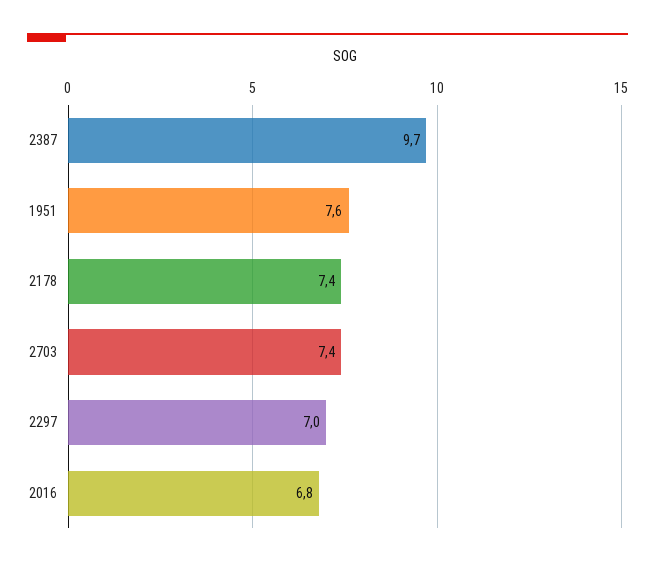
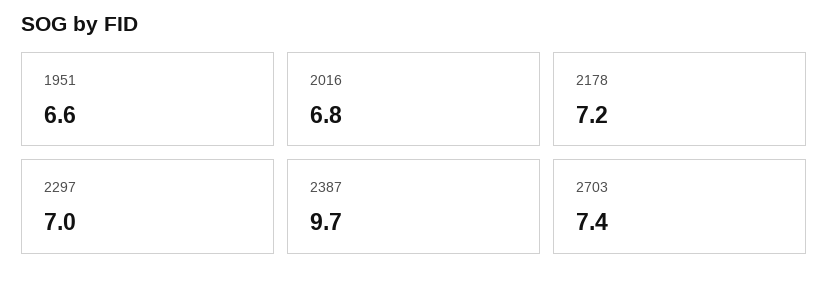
  {
    "2387": 9.7,
-   "1951": 7.6,
+   "1951": 6.6,
-   "2178": 7.4,
+   "2178": 7.2,
    "2703": 7.4,
    "2297": 7,
    "2016": 6.8
  }

